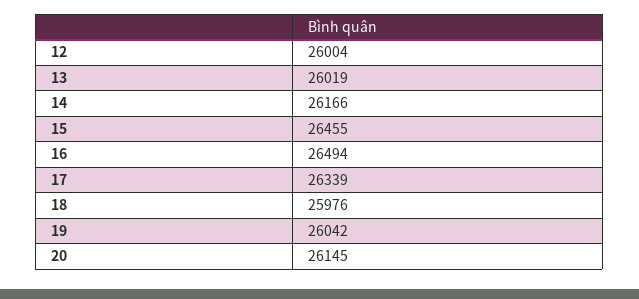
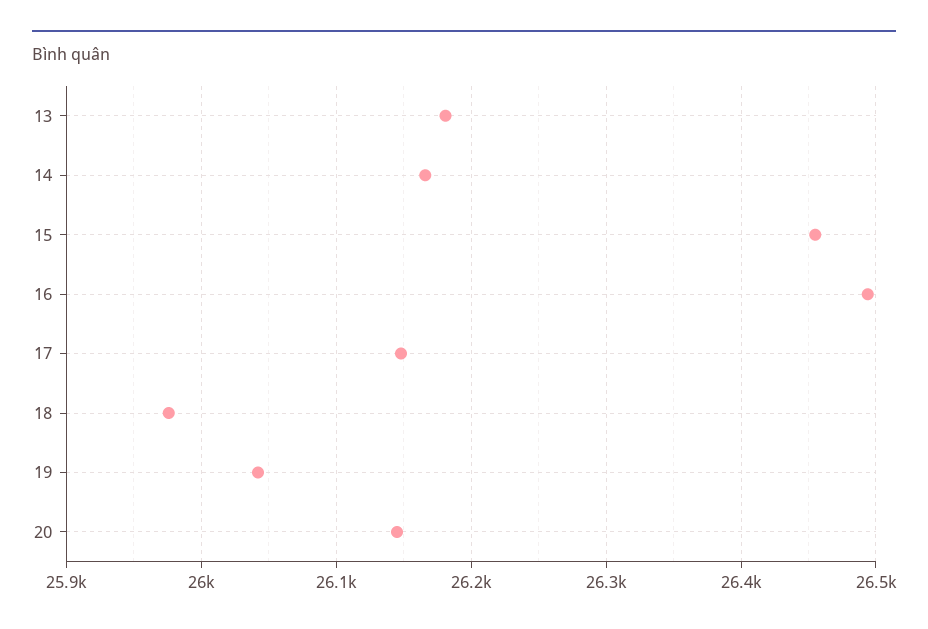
  {
-   "12": 26004,
-   "13": 26019,
+   "13": 26180,
    "14": 26166,
    "15": 26455,
    "16": 26494,
-   "17": 26339,
+   "17": 26150,
    "18": 25976,
    "19": 26042,
    "20": 26145
  }

